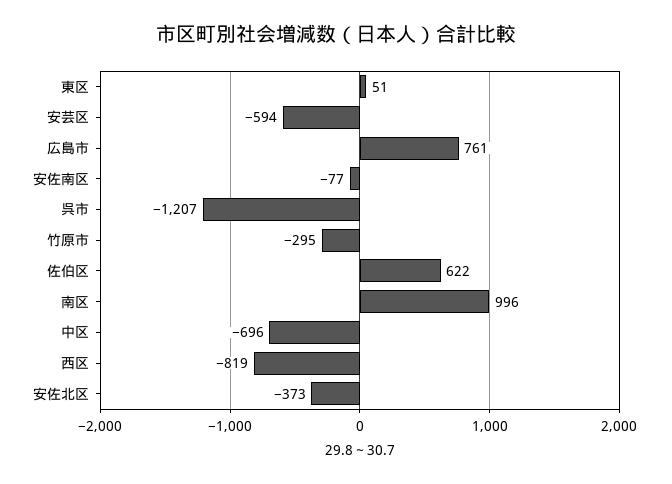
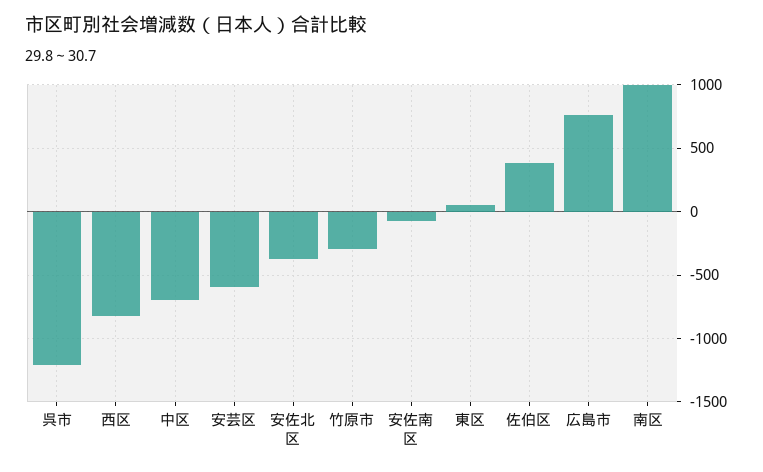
  {
    "東区": 51,
    "安芸区": -594,
    "広島市": 761,
    "安佐南区": -77,
    "呉市": -1207,
    "竹原市": -295,
-   "佐伯区": 622,
+   "佐伯区": 400,
    "南区": 996,
    "中区": -696,
    "西区": -819,
    "安佐北区": -373
  }

